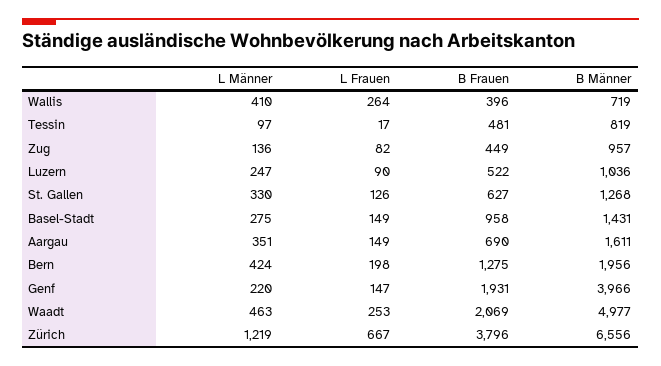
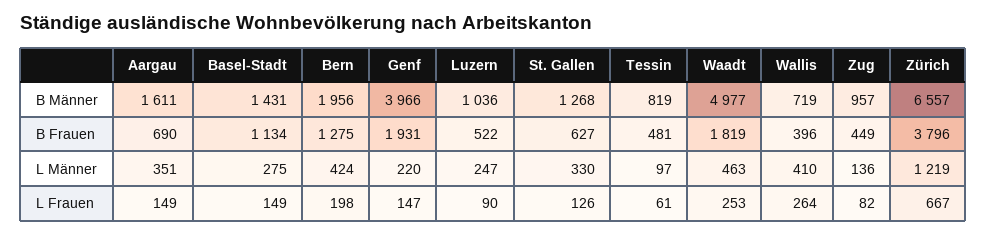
  {
    "L Männer": {
      "Wallis": 410,
      "Tessin": 97,
      "Zug": 136,
      "Luzern": 247,
      "St. Gallen": 330,
      "Basel-Stadt": 275,
      "Aargau": 351,
      "Bern": 424,
      "Genf": 220,
      "Waadt": 463,
      "Zürich": 1219
    },
    "L Frauen": {
      "Wallis": 264,
-     "Tessin": 17,
+     "Tessin": 61,
      "Zug": 82,
      "Luzern": 90,
      "St. Gallen": 126,
      "Basel-Stadt": 149,
      "Aargau": 149,
      "Bern": 198,
      "Genf": 147,
      "Waadt": 253,
      "Zürich": 667
    },
    "B Frauen": {
      "Wallis": 396,
      "Tessin": 481,
      "Zug": 449,
      "Luzern": 522,
      "St. Gallen": 627,
-     "Basel-Stadt": 958,
+     "Basel-Stadt": 1134,
      "Aargau": 690,
      "Bern": 1275,
      "Genf": 1931,
-     "Waadt": 2069,
+     "Waadt": 1819,
      "Zürich": 3796
    },
    "B Männer": {
      "Wallis": 719,
      "Tessin": 819,
      "Zug": 957,
      "Luzern": 1036,
      "St. Gallen": 1268,
      "Basel-Stadt": 1431,
      "Aargau": 1611,
      "Bern": 1956,
      "Genf": 3966,
      "Waadt": 4977,
-     "Zürich": 6556
+     "Zürich": 6557
    }
  }

